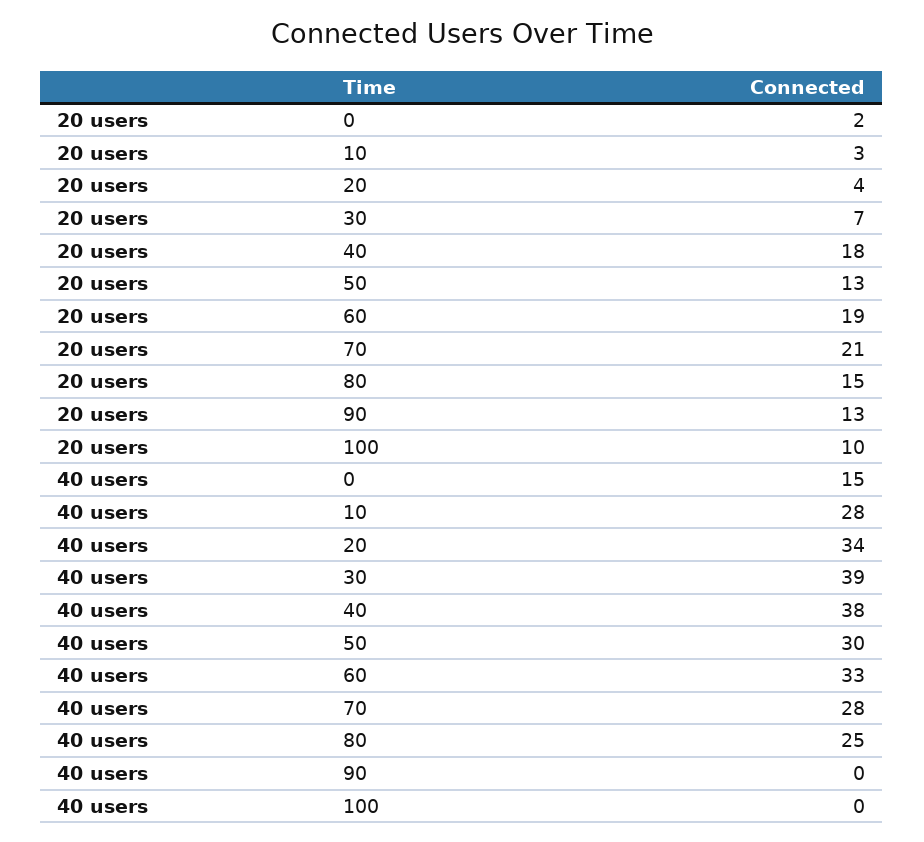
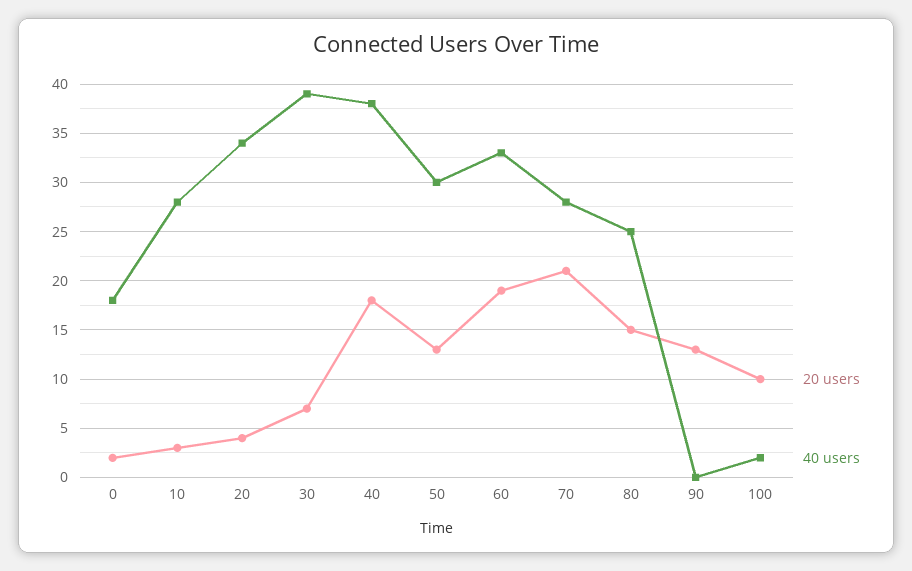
  {
    "20 users": {
      "0": 2,
      "10": 3,
      "20": 4,
      "30": 7,
      "40": 18,
      "50": 13,
      "60": 19,
      "70": 21,
      "80": 15,
      "90": 13,
      "100": 10
    },
    "40 users": {
-     "0": 15,
+     "0": 18,
      "10": 28,
      "20": 34,
      "30": 39,
      "40": 38,
      "50": 30,
      "60": 33,
      "70": 28,
      "80": 25,
      "90": 0,
-     "100": 0
+     "100": 2
    }
  }

